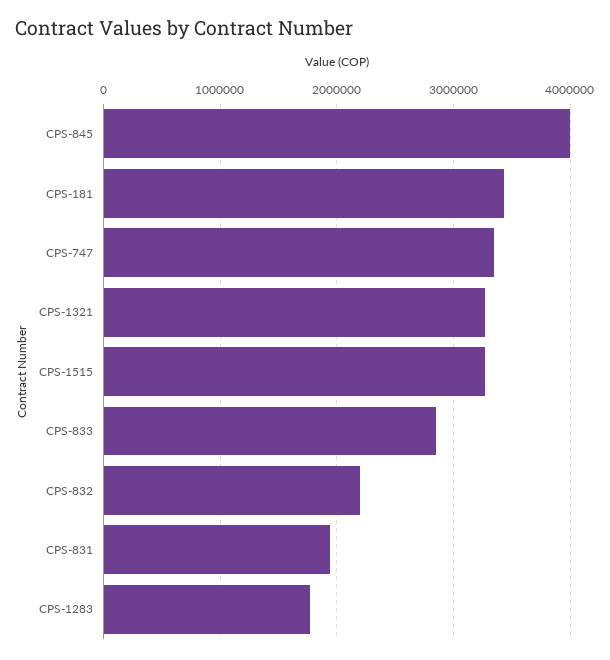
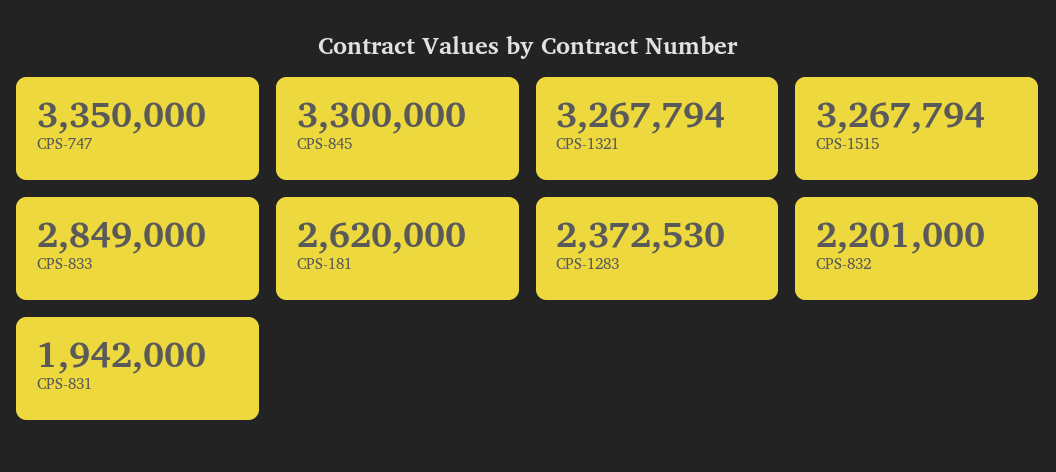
  {
-   "CPS-845": 4000000,
+   "CPS-845": 3300000,
-   "CPS-181": 3400000,
+   "CPS-181": 2620000,
    "CPS-747": 3350000,
    "CPS-1321": 3267794,
    "CPS-1515": 3267794,
    "CPS-833": 2849000,
    "CPS-832": 2201000,
    "CPS-831": 1942000,
-   "CPS-1283": 1800000
+   "CPS-1283": 2372530
  }

